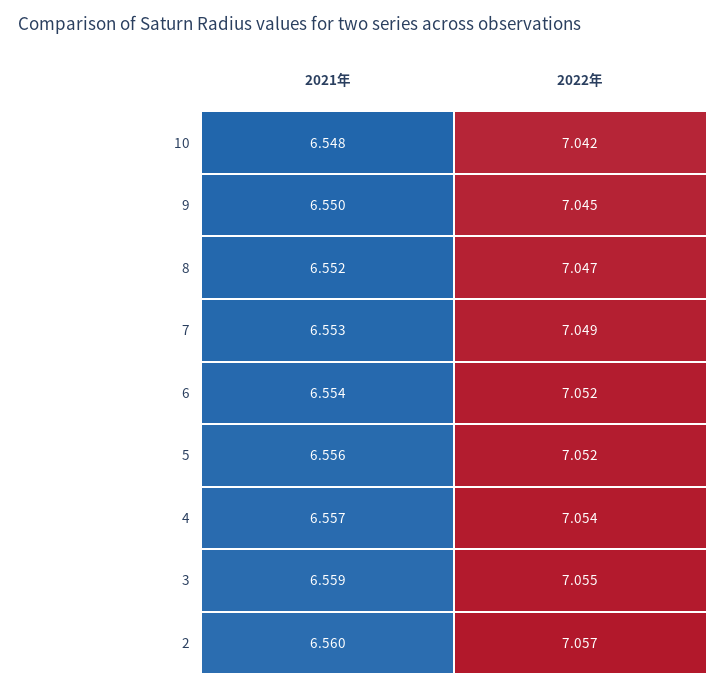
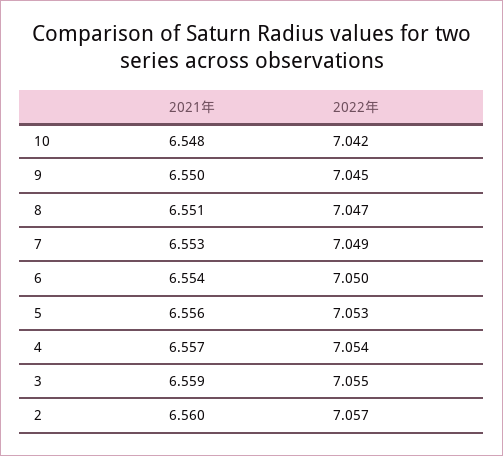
  {
    "2021年": {
      "10": 6.548,
      "9": 6.55,
-     "8": 6.552,
+     "8": 6.551,
      "7": 6.553,
      "6": 6.554,
      "5": 6.556,
      "4": 6.557,
      "3": 6.559,
      "2": 6.56
    },
    "2022年": {
      "10": 7.042,
      "9": 7.045,
      "8": 7.047,
      "7": 7.049,
-     "6": 7.052,
+     "6": 7.05,
-     "5": 7.052,
+     "5": 7.053,
      "4": 7.054,
      "3": 7.055,
      "2": 7.057
    }
  }

